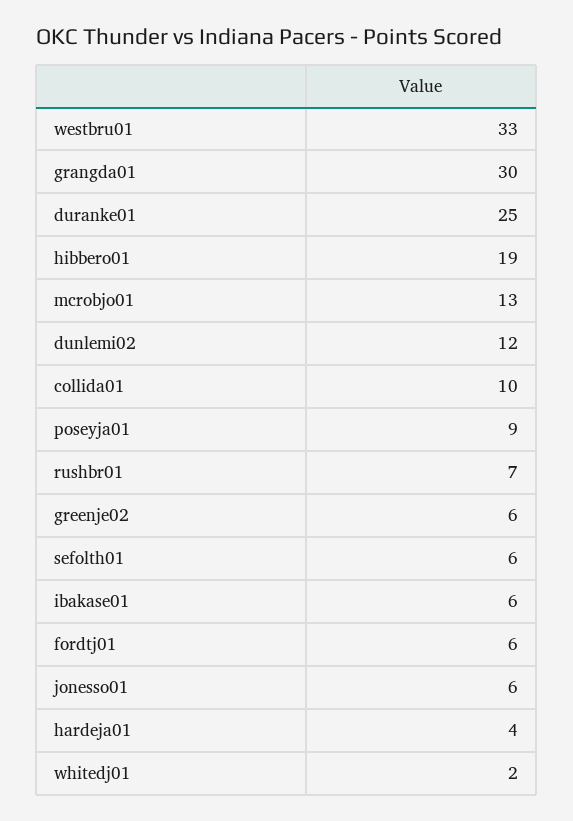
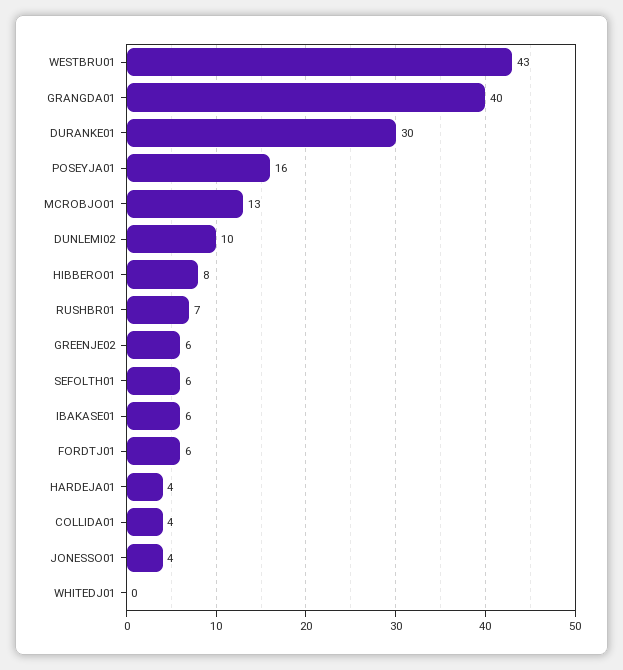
  {
-   "westbru01": 33,
+   "westbru01": 43,
-   "grangda01": 30,
+   "grangda01": 40,
-   "duranke01": 25,
+   "duranke01": 30,
-   "hibbero01": 19,
+   "hibbero01": 8,
    "mcrobjo01": 13,
-   "dunlemi02": 12,
+   "dunlemi02": 10,
-   "collida01": 10,
+   "collida01": 4,
-   "poseyja01": 9,
+   "poseyja01": 16,
    "rushbr01": 7,
    "greenje02": 6,
    "sefolth01": 6,
    "ibakase01": 6,
    "fordtj01": 6,
-   "jonesso01": 6,
+   "jonesso01": 4,
    "hardeja01": 4,
-   "whitedj01": 2
+   "whitedj01": 0
  }

